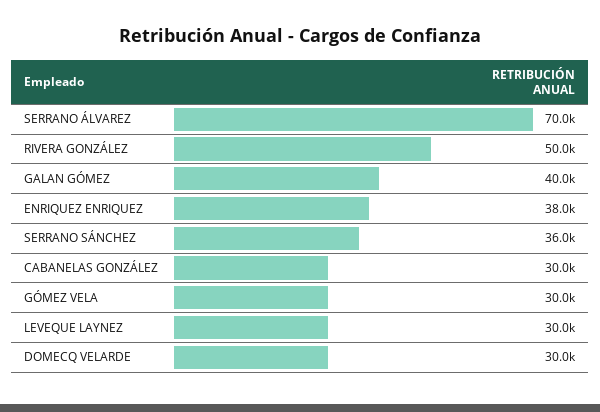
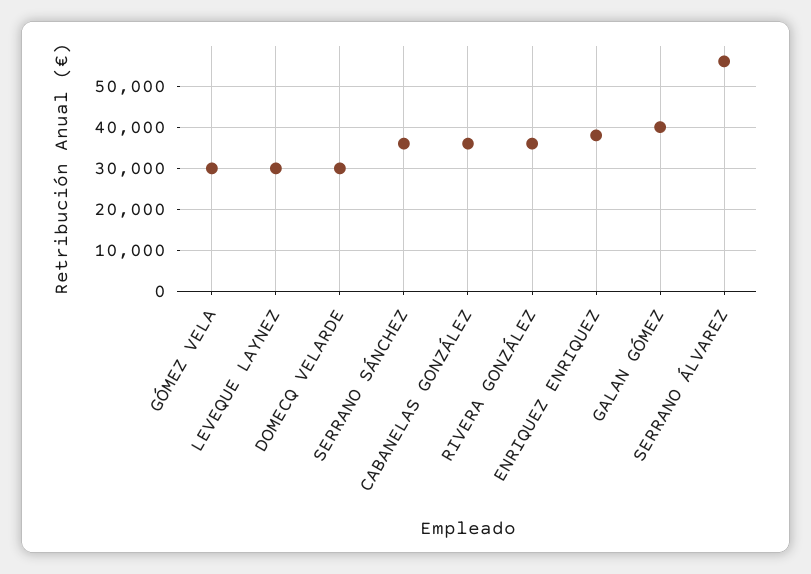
  {
-   "SERRANO ÁLVAREZ": 70000,
+   "SERRANO ÁLVAREZ": 56000,
-   "RIVERA GONZÁLEZ": 50000,
+   "RIVERA GONZÁLEZ": 36000,
    "GALAN GÓMEZ": 40000,
    "ENRIQUEZ ENRIQUEZ": 38000,
    "SERRANO SÁNCHEZ": 36000,
-   "CABANELAS GONZÁLEZ": 30000,
+   "CABANELAS GONZÁLEZ": 36000,
    "GÓMEZ VELA": 30000,
    "LEVEQUE LAYNEZ": 30000,
    "DOMECQ VELARDE": 30000
  }

